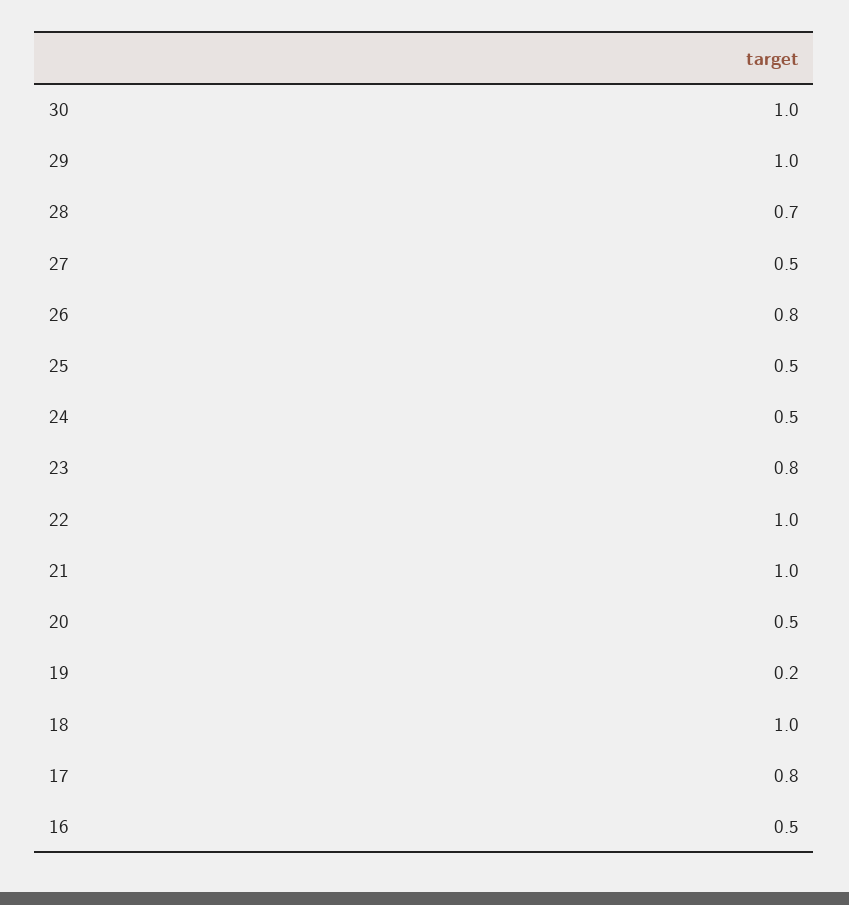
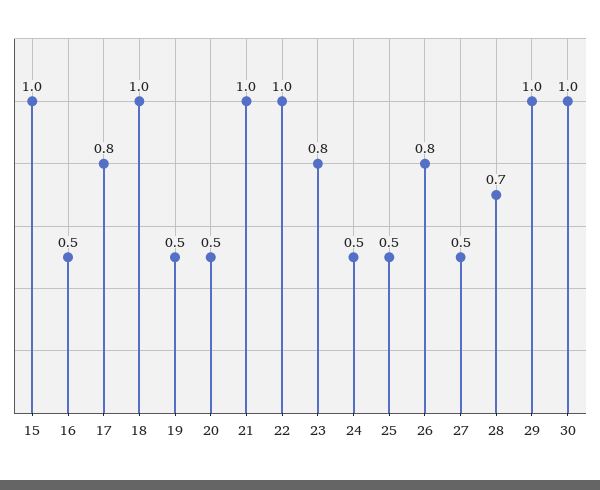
  {
    "30": 1,
    "29": 1,
    "28": 0.7,
    "27": 0.5,
    "26": 0.8,
    "25": 0.5,
    "24": 0.5,
    "23": 0.8,
    "22": 1,
    "21": 1,
    "20": 0.5,
-   "19": 0.2,
+   "19": 0.5,
    "18": 1,
    "17": 0.8,
-   "16": 0.5
+   "16": 0.5,
+   "15": 1
  }

